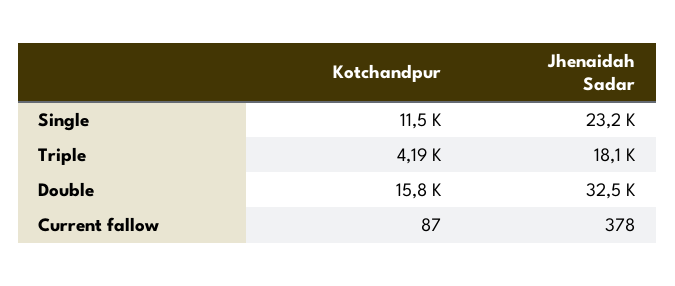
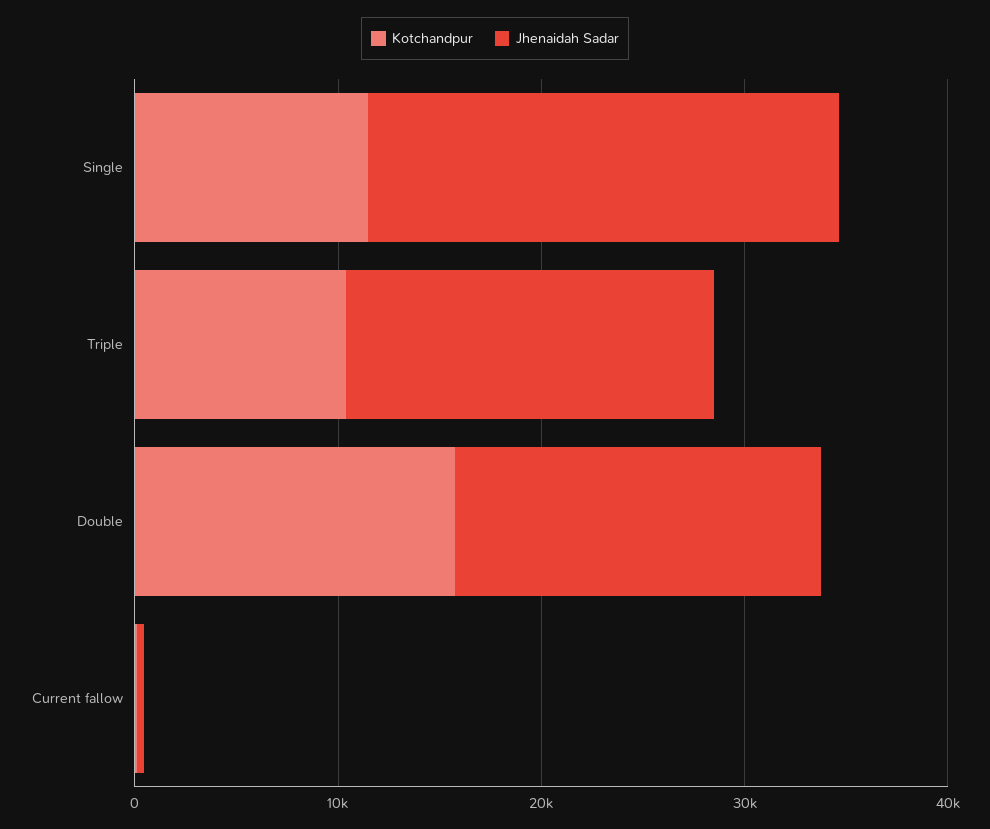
  {
    "Kotchandpur": {
      "Single": 11500,
-     "Triple": 4190,
+     "Triple": 10000,
      "Double": 15800,
      "Current fallow": 87
    },
    "Jhenaidah Sadar": {
      "Single": 23200,
      "Triple": 18100,
-     "Double": 32500,
+     "Double": 18000,
      "Current fallow": 378
    }
  }

